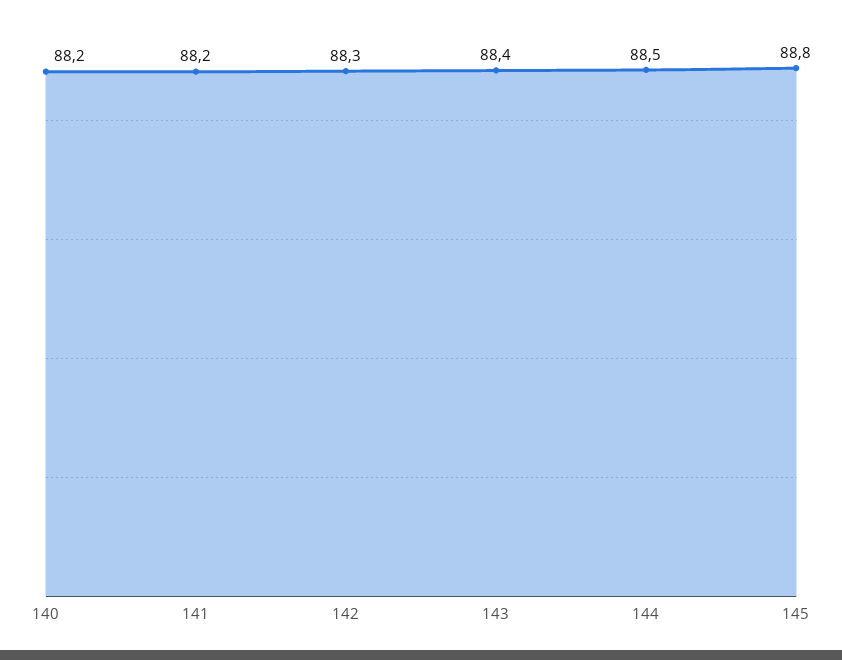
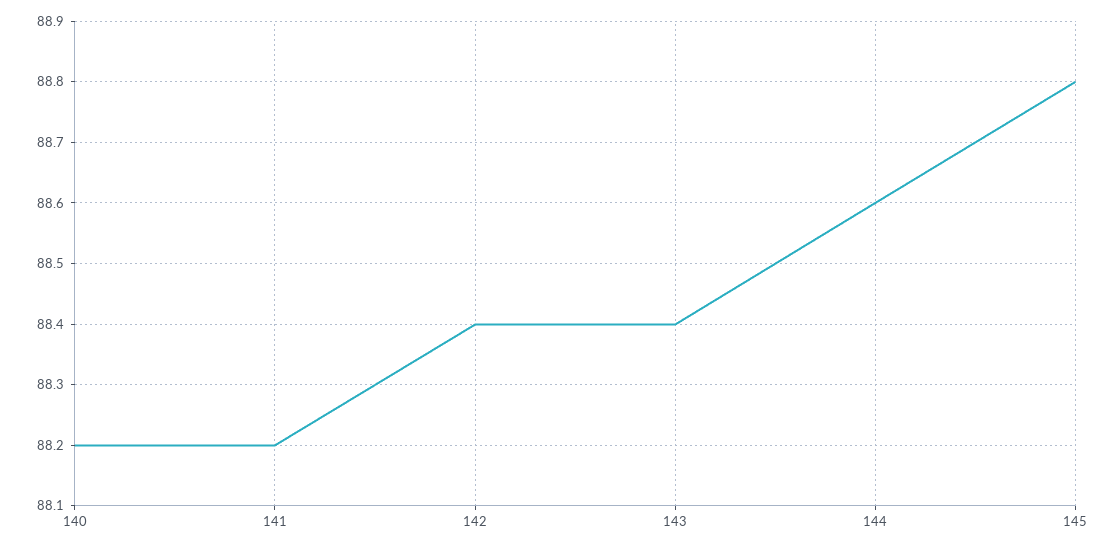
  {
    "140": 88.2,
    "141": 88.2,
-   "142": 88.3,
+   "142": 88.4,
    "143": 88.4,
-   "144": 88.5,
+   "144": 88.6,
    "145": 88.8
  }

